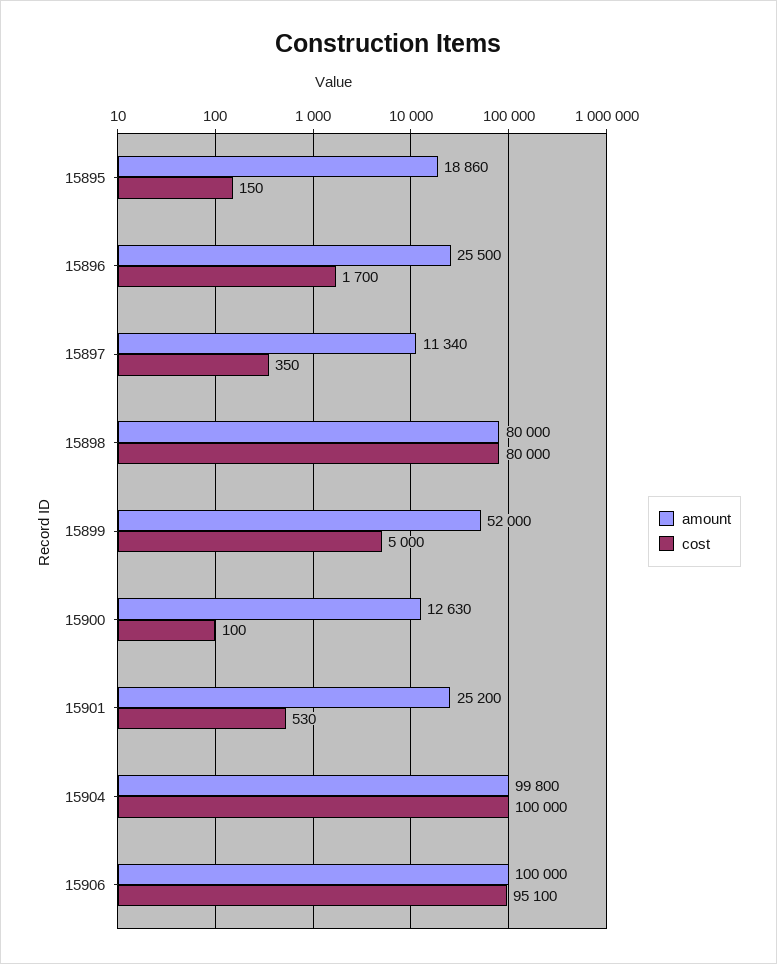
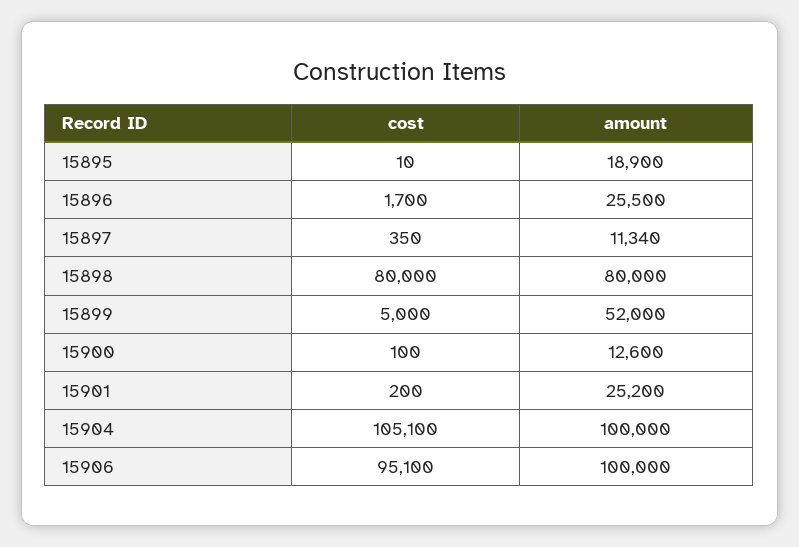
  {
    "amount": {
-     "15895": 18860,
+     "15895": 18900,
      "15896": 25500,
      "15897": 11340,
      "15898": 80000,
      "15899": 52000,
-     "15900": 12630,
+     "15900": 12600,
      "15901": 25200,
-     "15904": 99800,
+     "15904": 100000,
      "15906": 100000
    },
    "cost": {
-     "15895": 150,
+     "15895": 10,
      "15896": 1700,
      "15897": 350,
      "15898": 80000,
      "15899": 5000,
      "15900": 100,
-     "15901": 530,
+     "15901": 200,
-     "15904": 100000,
+     "15904": 105100,
      "15906": 95100
    }
  }

